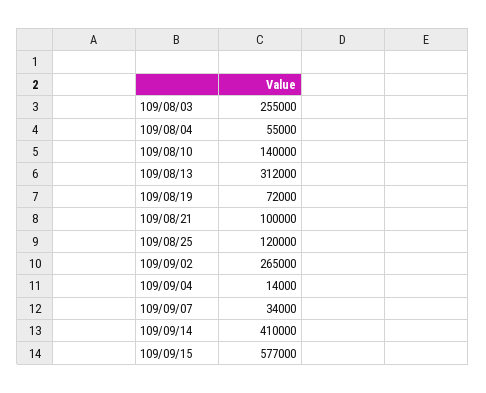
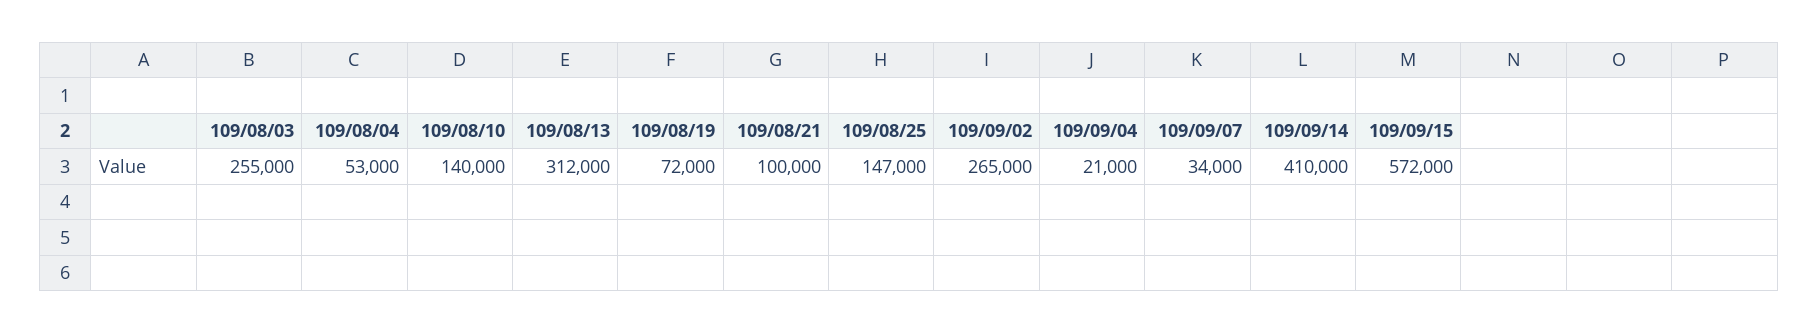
  {
    "109/08/03": 255000,
-   "109/08/04": 55000,
+   "109/08/04": 53000,
    "109/08/10": 140000,
    "109/08/13": 312000,
    "109/08/19": 72000,
    "109/08/21": 100000,
-   "109/08/25": 120000,
+   "109/08/25": 147000,
    "109/09/02": 265000,
-   "109/09/04": 14000,
+   "109/09/04": 21000,
    "109/09/07": 34000,
    "109/09/14": 410000,
-   "109/09/15": 577000
+   "109/09/15": 572000
  }

